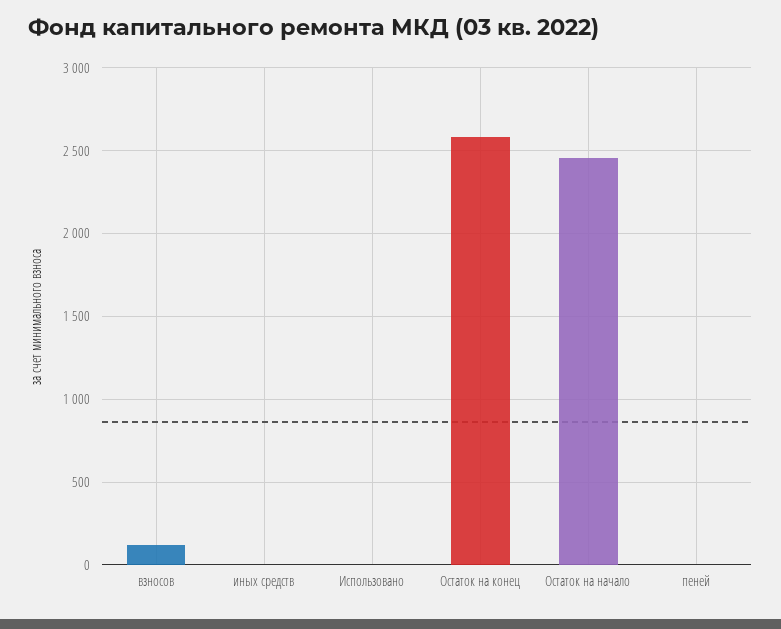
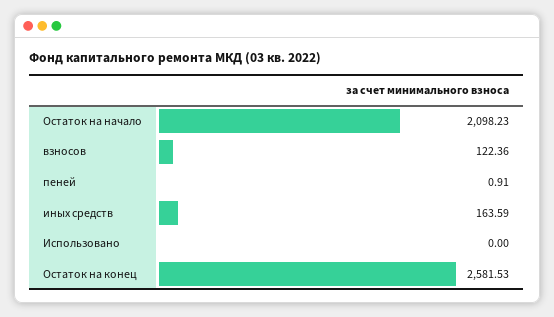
  {
    "взносов": 122.36,
-   "иных средств": 0,
+   "иных средств": 163.59,
    "Использовано": 0,
    "Остаток на конец": 2581.53,
-   "Остаток на начало": 2450,
+   "Остаток на начало": 2098.23,
    "пеней": 0.91
  }

